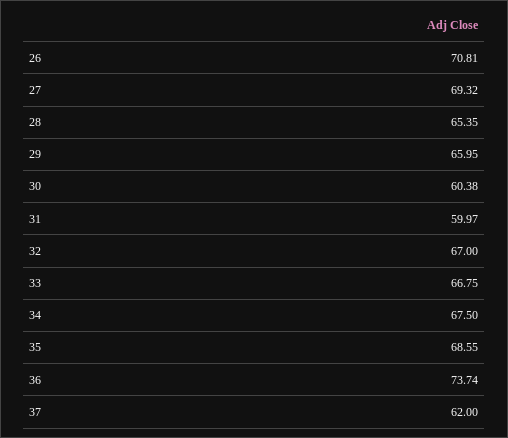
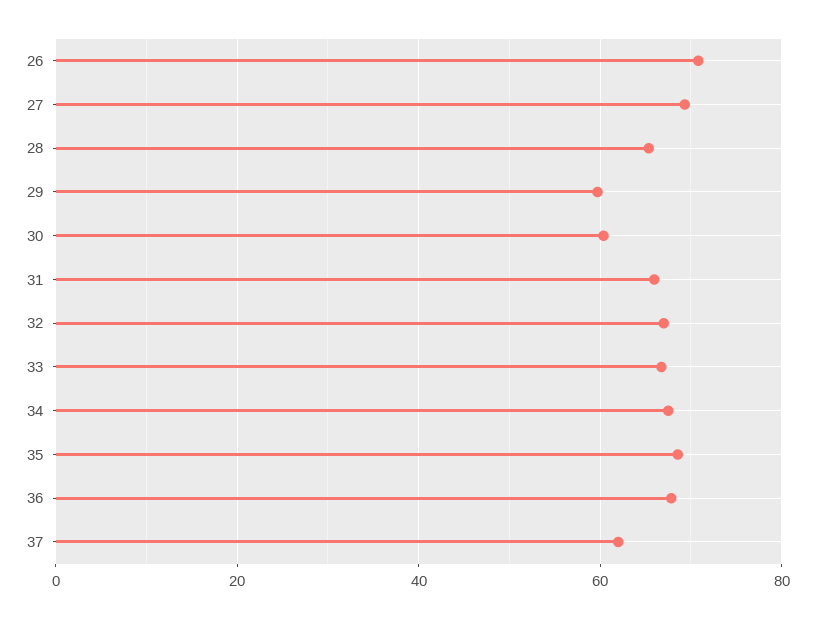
  {
    "26": 70.81,
    "27": 69.32,
    "28": 65.35,
-   "29": 65.95,
+   "29": 60,
    "30": 60.38,
-   "31": 59.97,
+   "31": 66,
    "32": 67,
    "33": 66.75,
    "34": 67.5,
    "35": 68.55,
-   "36": 73.74,
+   "36": 68,
    "37": 62
  }

